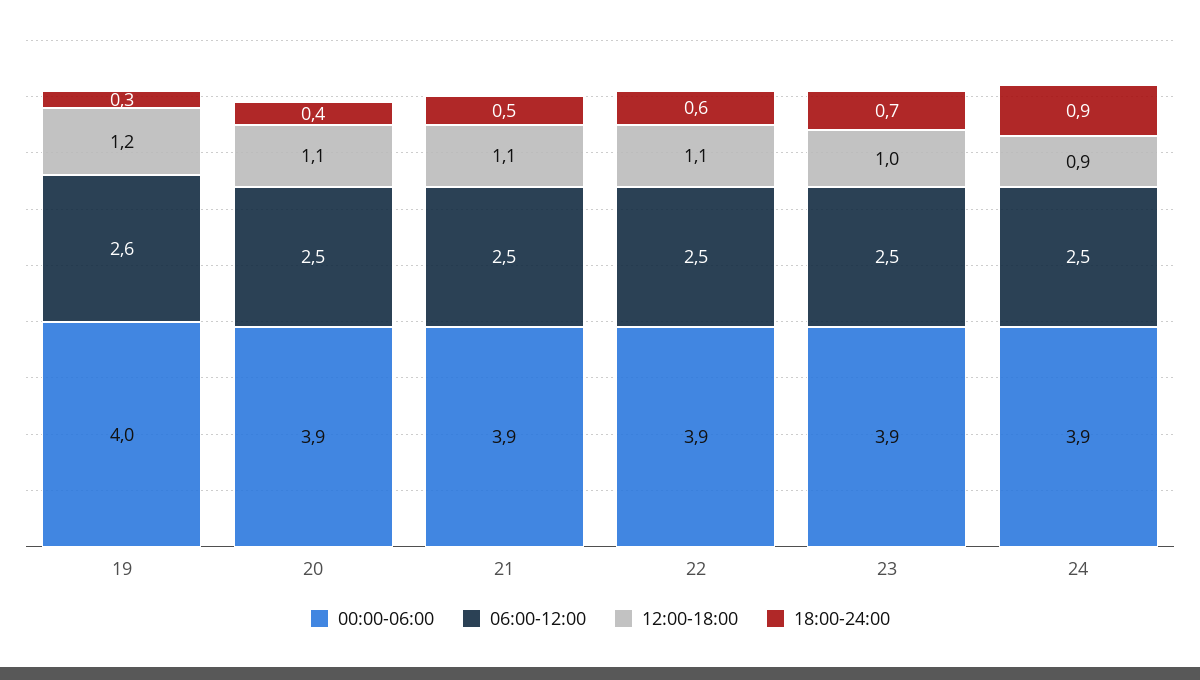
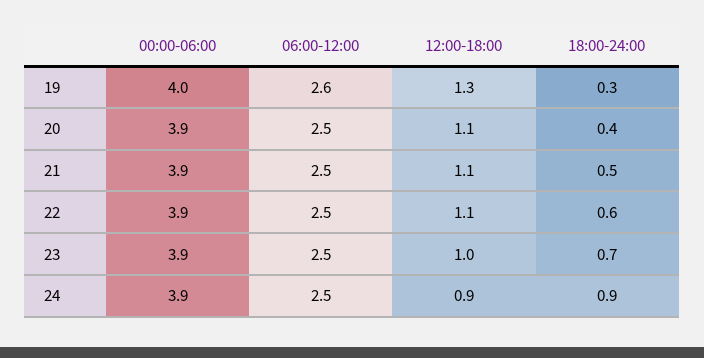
  {
    "00:00-06:00": {
      "19": 4,
      "20": 3.9,
      "21": 3.9,
      "22": 3.9,
      "23": 3.9,
      "24": 3.9
    },
    "06:00-12:00": {
      "19": 2.6,
      "20": 2.5,
      "21": 2.5,
      "22": 2.5,
      "23": 2.5,
      "24": 2.5
    },
    "12:00-18:00": {
-     "19": 1.2,
+     "19": 1.3,
      "20": 1.1,
      "21": 1.1,
      "22": 1.1,
      "23": 1,
      "24": 0.9
    },
    "18:00-24:00": {
      "19": 0.3,
      "20": 0.4,
      "21": 0.5,
      "22": 0.6,
      "23": 0.7,
      "24": 0.9
    }
  }

